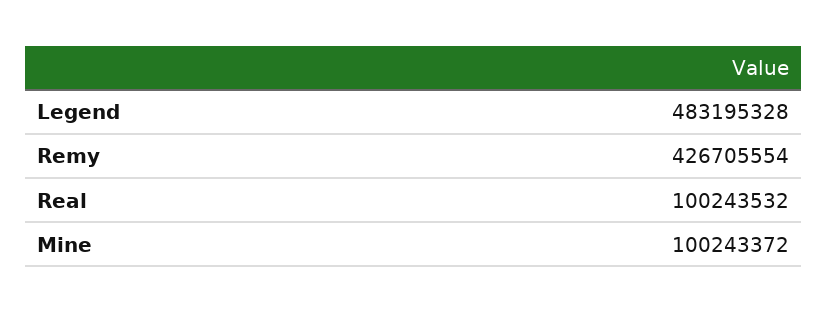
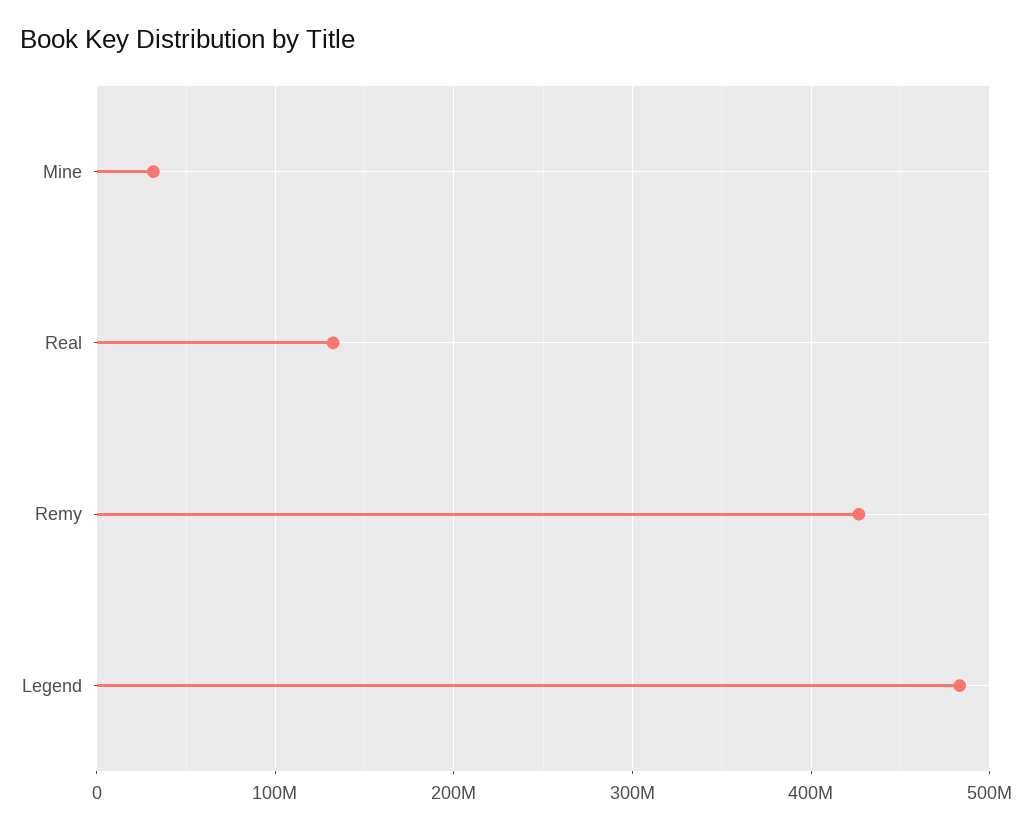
  {
    "Legend": 483195328,
    "Remy": 426705554,
-   "Real": 100243532,
+   "Real": 130000000,
-   "Mine": 100243372
+   "Mine": 30000000
  }

